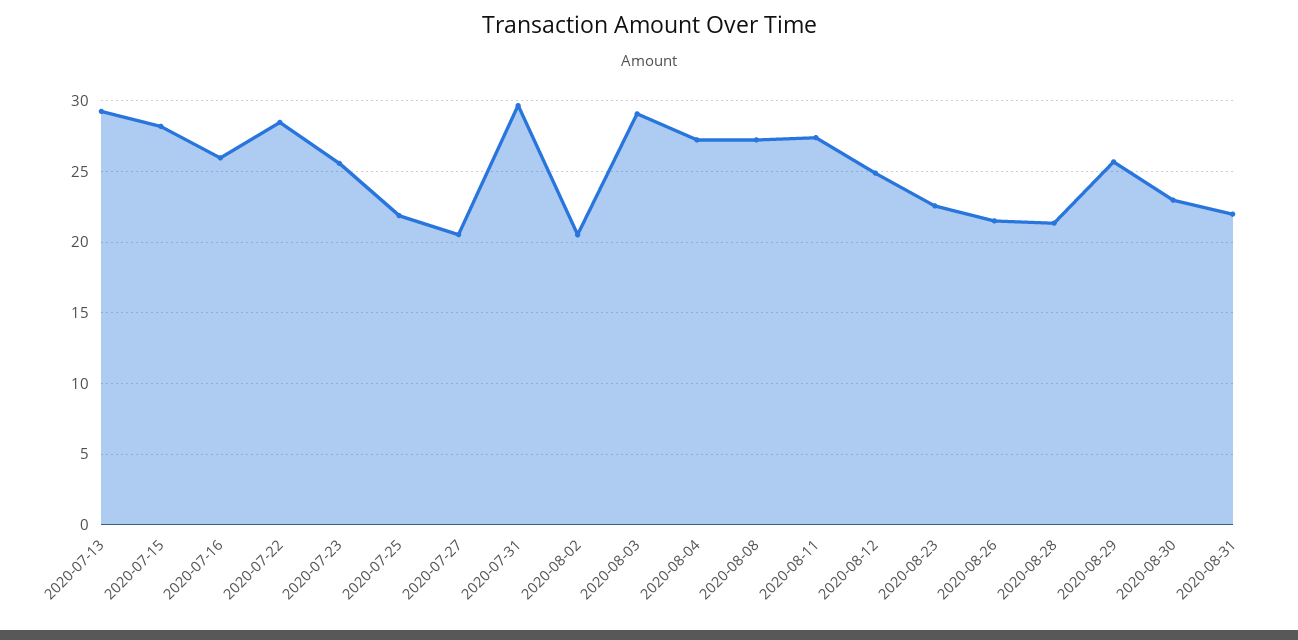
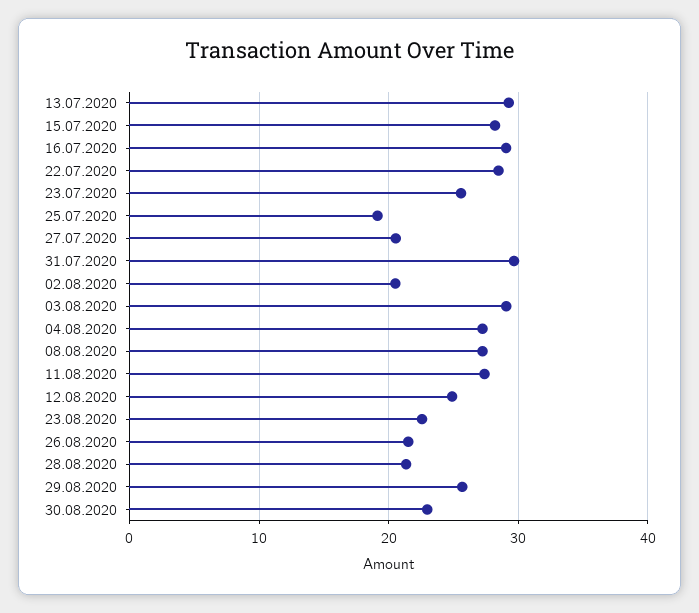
  {
    "2020-07-13": 29.5,
    "2020-07-15": 28,
-   "2020-07-16": 26,
+   "2020-07-16": 29,
    "2020-07-22": 28.5,
    "2020-07-23": 25.5,
-   "2020-07-25": 22,
+   "2020-07-25": 19,
    "2020-07-27": 20.5,
    "2020-07-31": 29.5,
    "2020-08-02": 20.5,
    "2020-08-03": 29,
    "2020-08-04": 27,
    "2020-08-08": 27.5,
    "2020-08-11": 27.5,
    "2020-08-12": 25,
    "2020-08-23": 22.5,
    "2020-08-26": 21.5,
    "2020-08-28": 21.5,
    "2020-08-29": 25.5,
-   "2020-08-30": 23,
+   "2020-08-30": 23
-   "2020-08-31": 22
  }

